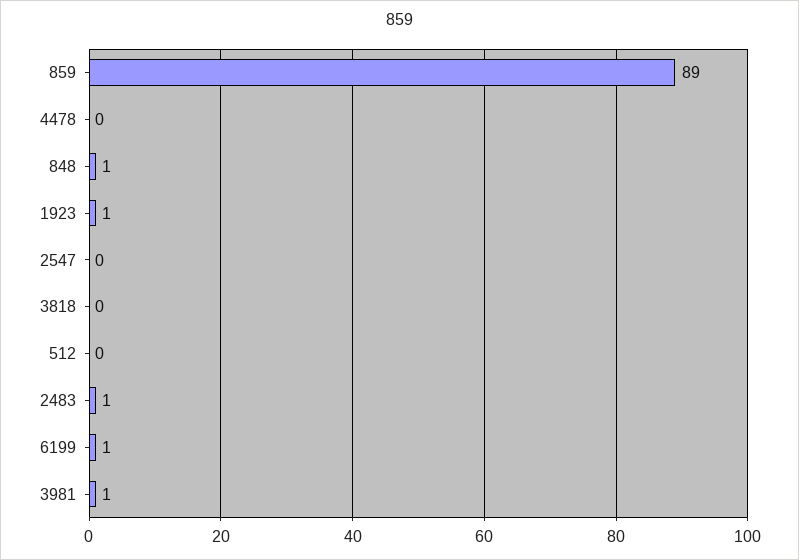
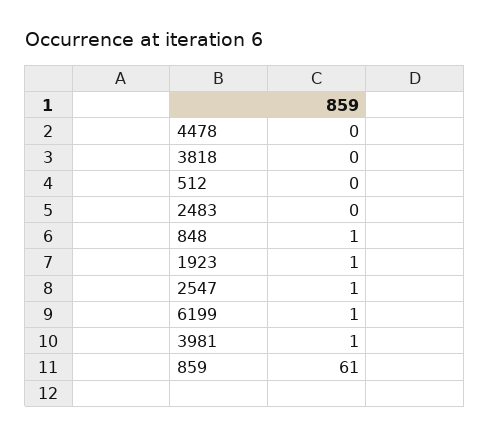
  {
-   "859": 89,
+   "859": 61,
    "4478": 0,
    "848": 1,
    "1923": 1,
-   "2547": 0,
+   "2547": 1,
    "3818": 0,
    "512": 0,
-   "2483": 1,
+   "2483": 0,
    "6199": 1,
    "3981": 1
  }

